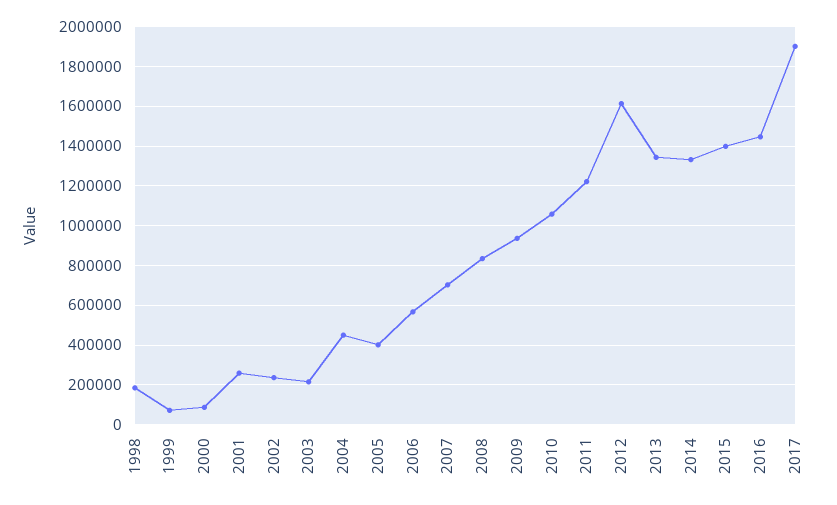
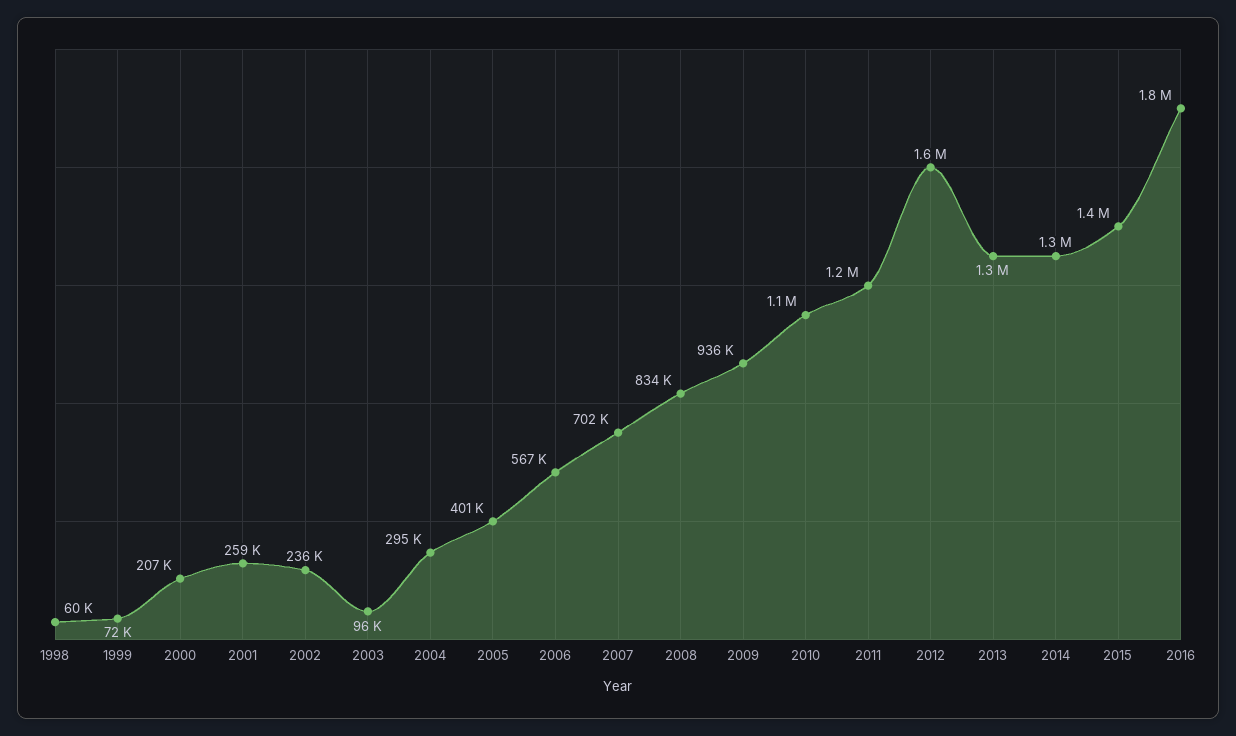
  {
-   "1998": 200000,
+   "1998": 60000,
    "1999": 72000,
-   "2000": 100000,
+   "2000": 207000,
    "2001": 259000,
    "2002": 236000,
-   "2003": 200000,
+   "2003": 96000,
-   "2004": 450000,
+   "2004": 295000,
    "2005": 401000,
    "2006": 567000,
    "2007": 702000,
    "2008": 834000,
    "2009": 936000,
    "2010": 1100000,
    "2011": 1200000,
    "2012": 1600000,
    "2013": 1300000,
    "2014": 1300000,
    "2015": 1400000,
-   "2016": 1450000,
+   "2016": 1800000
-   "2017": 1900000
  }

